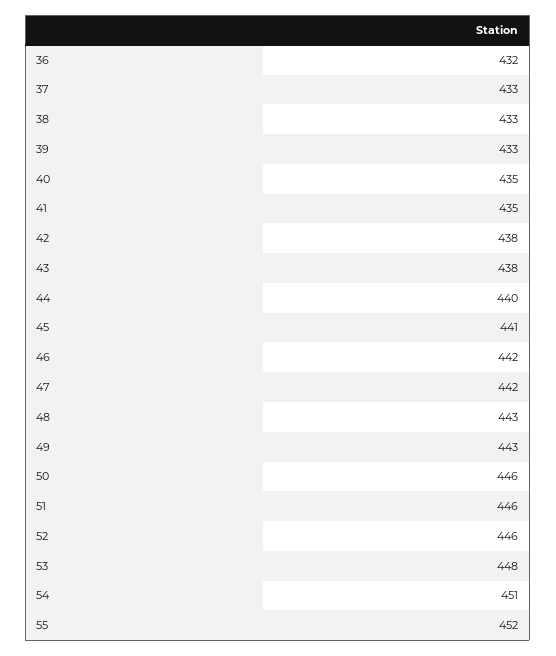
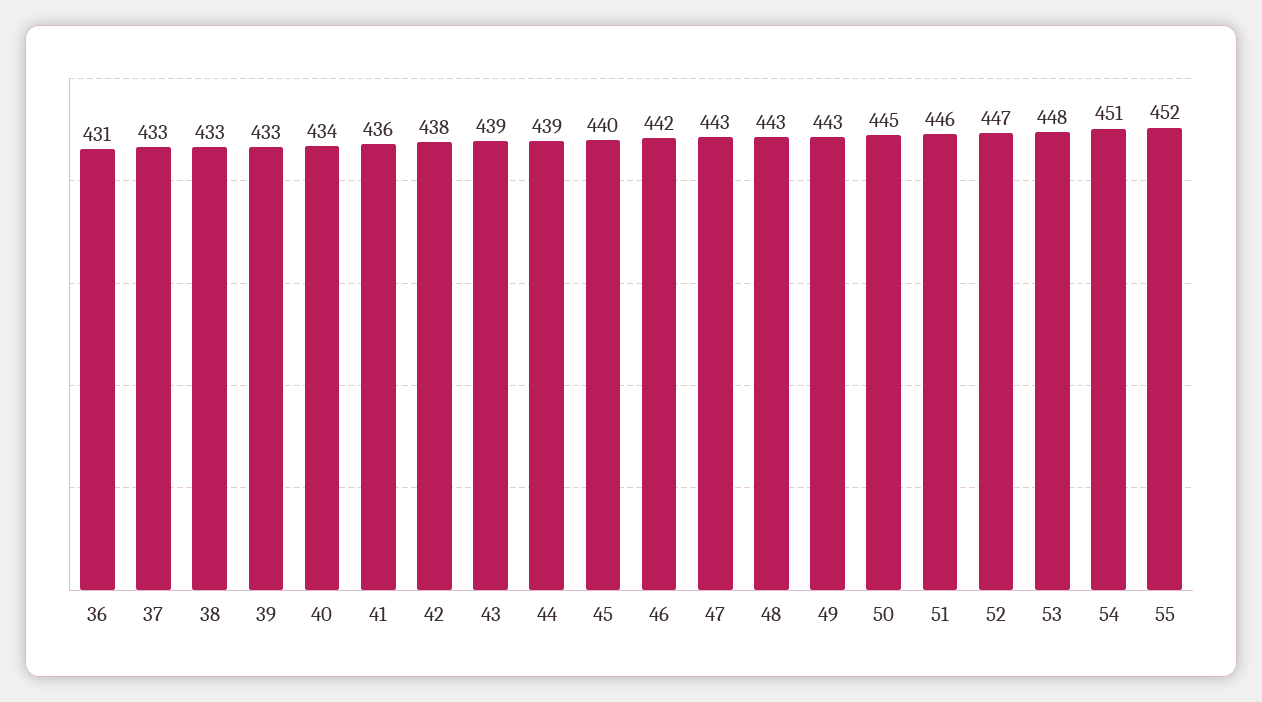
  {
-   "36": 432,
+   "36": 431,
    "37": 433,
    "38": 433,
    "39": 433,
-   "40": 435,
+   "40": 434,
-   "41": 435,
+   "41": 436,
    "42": 438,
-   "43": 438,
+   "43": 439,
-   "44": 440,
+   "44": 439,
-   "45": 441,
+   "45": 440,
    "46": 442,
-   "47": 442,
+   "47": 443,
    "48": 443,
    "49": 443,
-   "50": 446,
+   "50": 445,
    "51": 446,
-   "52": 446,
+   "52": 447,
    "53": 448,
    "54": 451,
    "55": 452
  }

